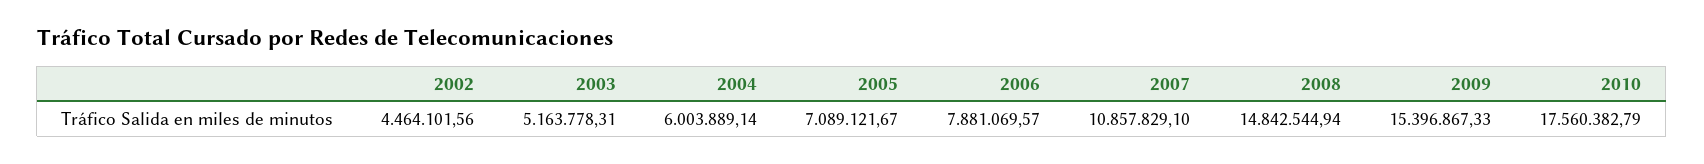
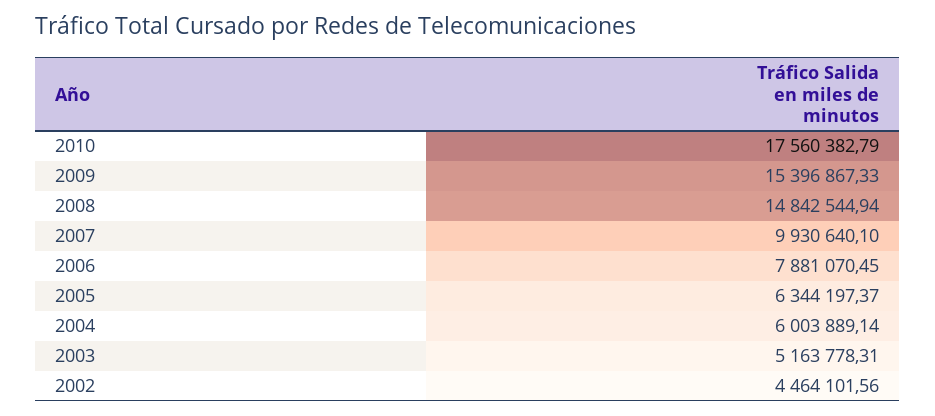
  {
    "2002": 4464101.56,
    "2003": 5163778.31,
    "2004": 6003889.14,
-   "2005": 7089121.67,
+   "2005": 6344197.37,
-   "2006": 7881069.57,
+   "2006": 7881070.45,
-   "2007": 10857829.1,
+   "2007": 9930640.1,
    "2008": 14842544.94,
    "2009": 15396867.33,
    "2010": 17560382.79
  }

